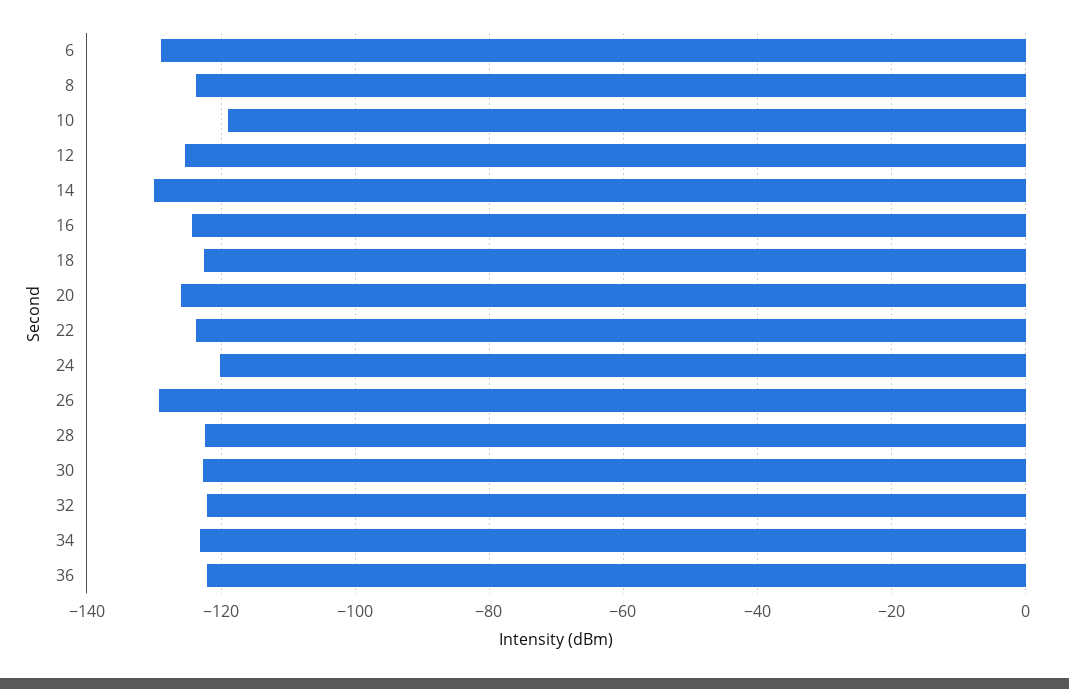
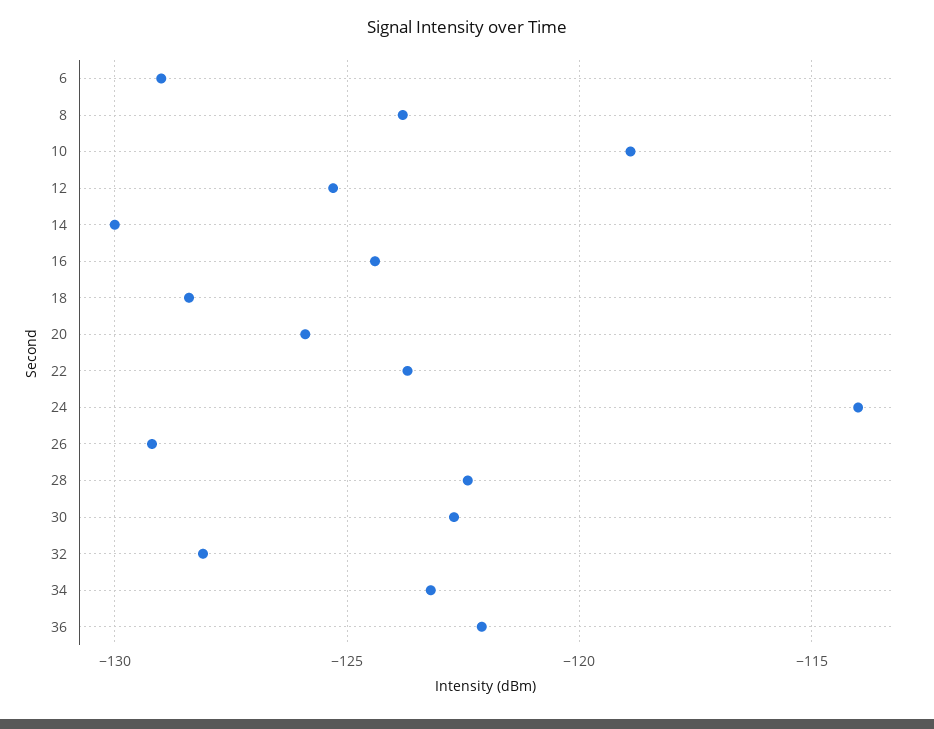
  {
    "6": -129,
    "8": -124,
    "10": -119,
    "12": -125.5,
    "14": -130,
    "16": -124.5,
-   "18": -122,
+   "18": -128.5,
    "20": -126,
    "22": -123.5,
-   "24": -120,
+   "24": -114,
    "26": -129,
    "28": -122.5,
    "30": -122.5,
-   "32": -122,
+   "32": -128,
    "34": -123,
    "36": -122
  }

